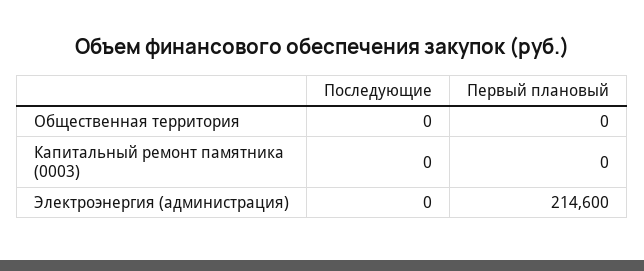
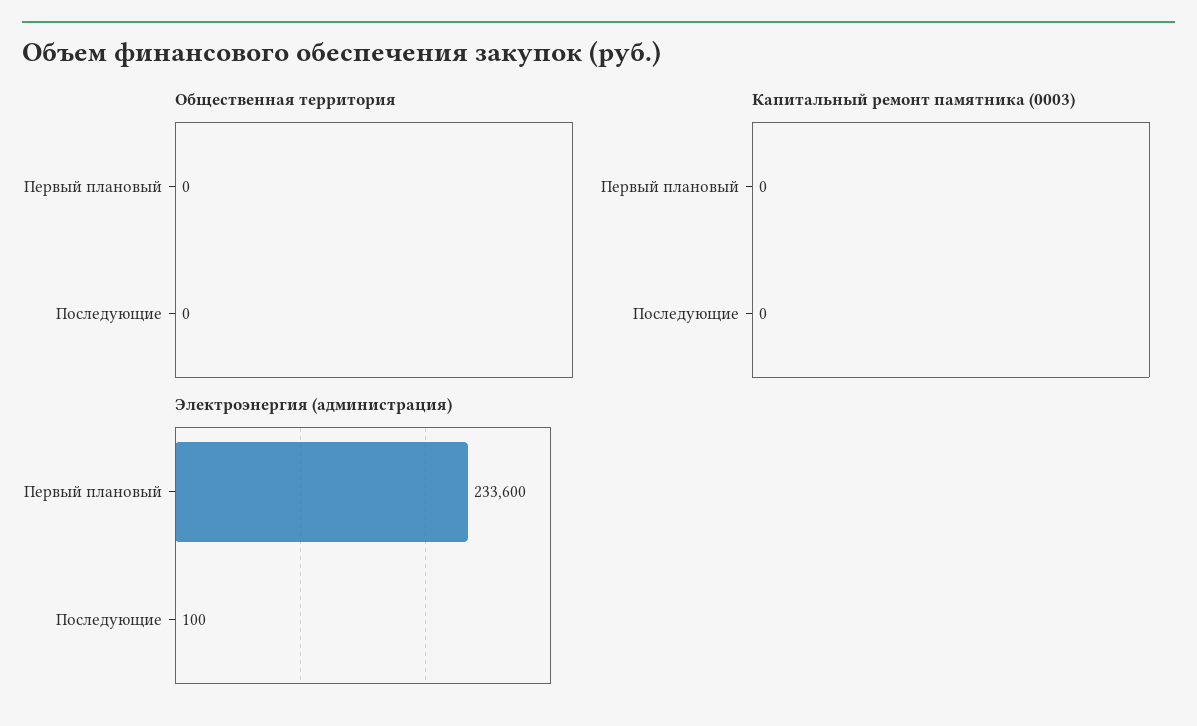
  {
    "Общественная территория": {
      "Последующие": 0,
      "Первый плановый": 0
    },
    "Капитальный ремонт памятника (0003)": {
      "Последующие": 0,
      "Первый плановый": 0
    },
    "Электроэнергия (администрация)": {
-     "Последующие": 0,
+     "Последующие": 100,
-     "Первый плановый": 214600
+     "Первый плановый": 233600
    }
  }

